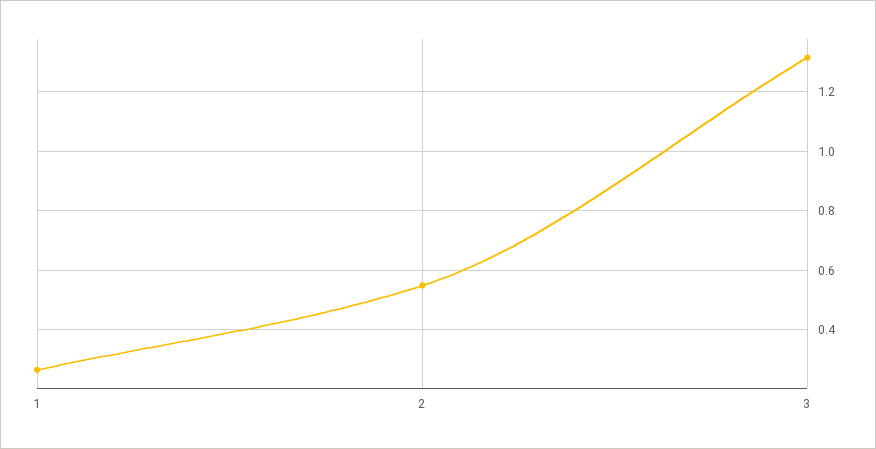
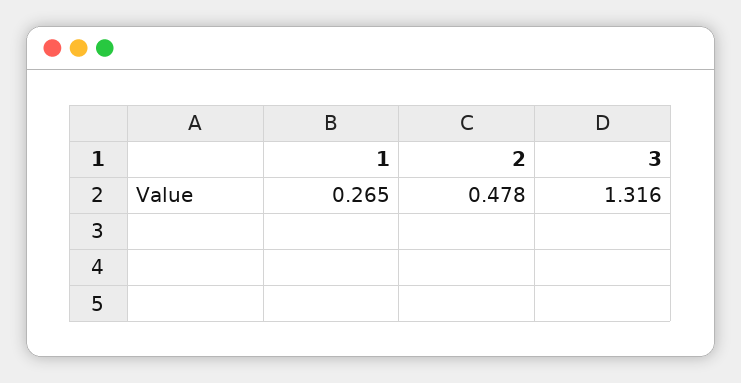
  {
    "1": 0.265,
-   "2": 0.55,
+   "2": 0.478,
    "3": 1.316
  }

